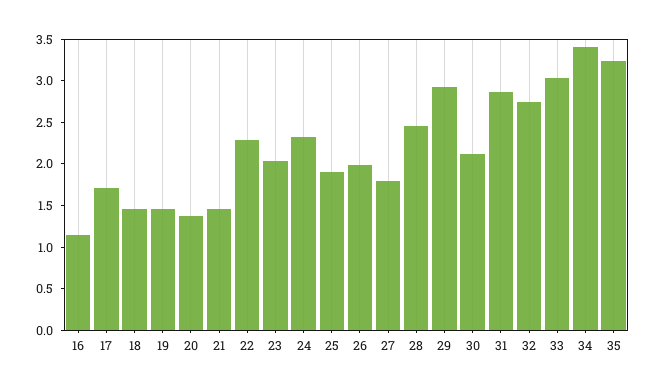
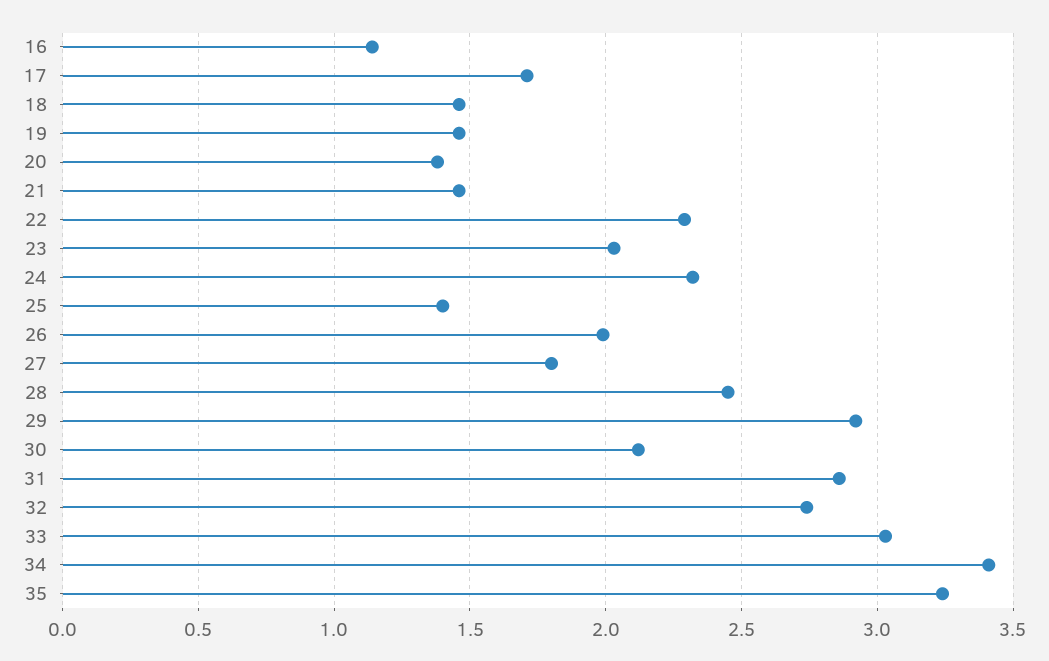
  {
    "16": 1.15,
    "17": 1.7,
    "18": 1.45,
    "19": 1.45,
    "20": 1.4,
    "21": 1.45,
    "22": 2.3,
    "23": 2.05,
    "24": 2.3,
-   "25": 1.9,
+   "25": 1.4,
    "26": 2,
    "27": 1.8,
    "28": 2.45,
    "29": 2.9,
    "30": 2.1,
    "31": 2.85,
    "32": 2.75,
    "33": 3.05,
    "34": 3.4,
    "35": 3.25
  }

